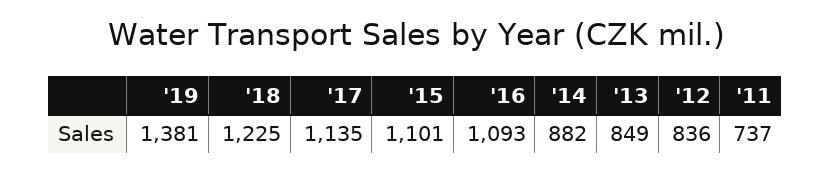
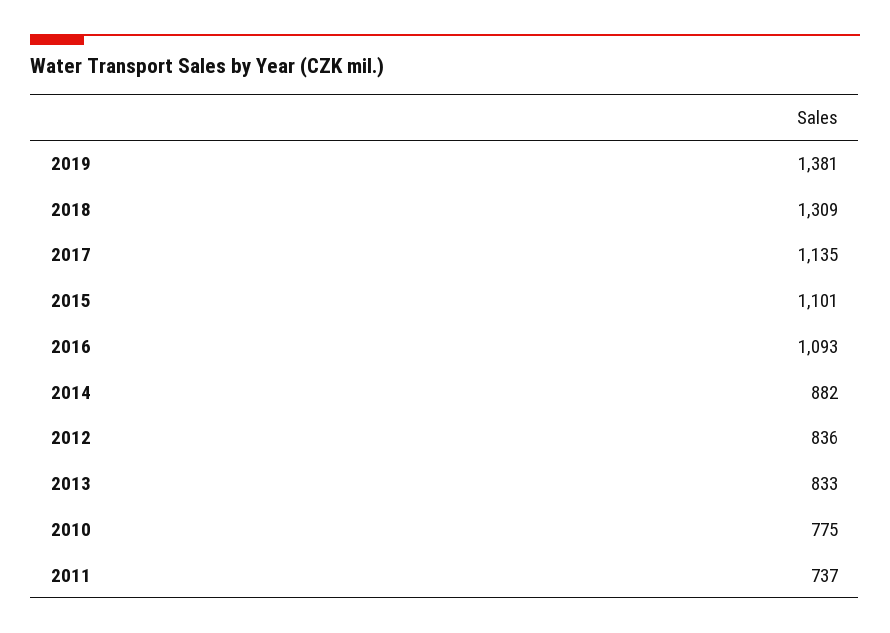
  {
    "'19": 1381,
-   "'18": 1225,
+   "'18": 1309,
    "'17": 1135,
    "'15": 1101,
    "'16": 1093,
    "'14": 882,
-   "'13": 849,
+   "'13": 833,
    "'12": 836,
-   "'11": 737
+   "'11": 737,
+   "2010": 775
  }

